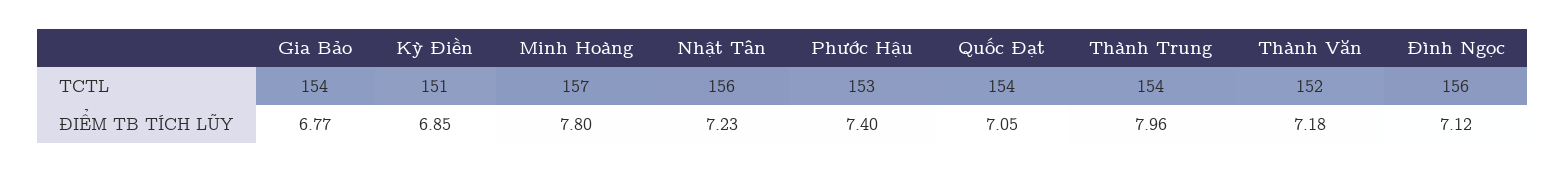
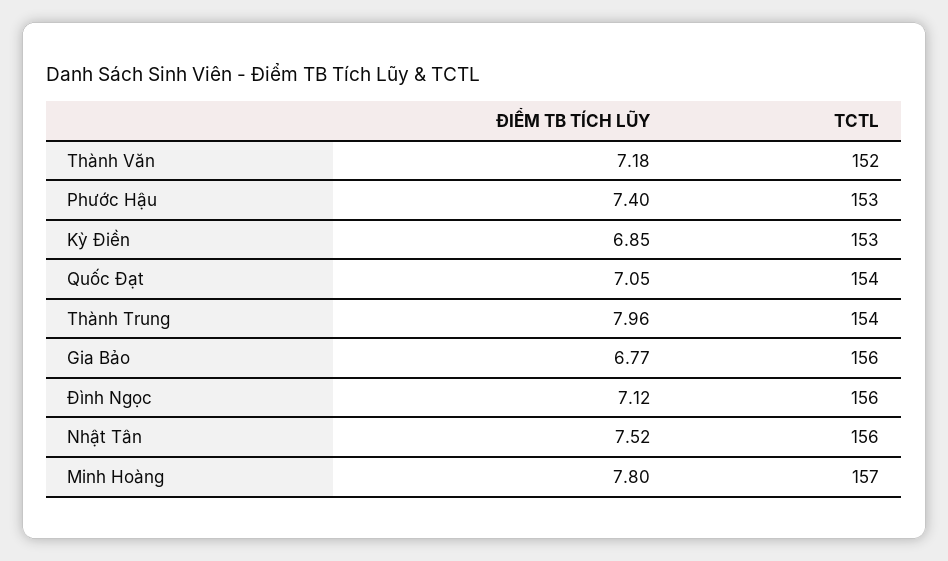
  {
    "Gia Bảo": {
-     "TCTL": 154,
+     "TCTL": 156,
      "ĐIỂM TB TÍCH LŨY": 6.77
    },
    "Kỳ Điền": {
-     "TCTL": 151,
+     "TCTL": 153,
      "ĐIỂM TB TÍCH LŨY": 6.85
    },
    "Minh Hoàng": {
      "TCTL": 157,
      "ĐIỂM TB TÍCH LŨY": 7.8
    },
    "Nhật Tân": {
      "TCTL": 156,
-     "ĐIỂM TB TÍCH LŨY": 7.23
+     "ĐIỂM TB TÍCH LŨY": 7.52
    },
    "Phước Hậu": {
      "TCTL": 153,
      "ĐIỂM TB TÍCH LŨY": 7.4
    },
    "Quốc Đạt": {
      "TCTL": 154,
      "ĐIỂM TB TÍCH LŨY": 7.05
    },
    "Thành Trung": {
      "TCTL": 154,
      "ĐIỂM TB TÍCH LŨY": 7.96
    },
    "Thành Văn": {
      "TCTL": 152,
      "ĐIỂM TB TÍCH LŨY": 7.18
    },
    "Đình Ngọc": {
      "TCTL": 156,
      "ĐIỂM TB TÍCH LŨY": 7.12
    }
  }

